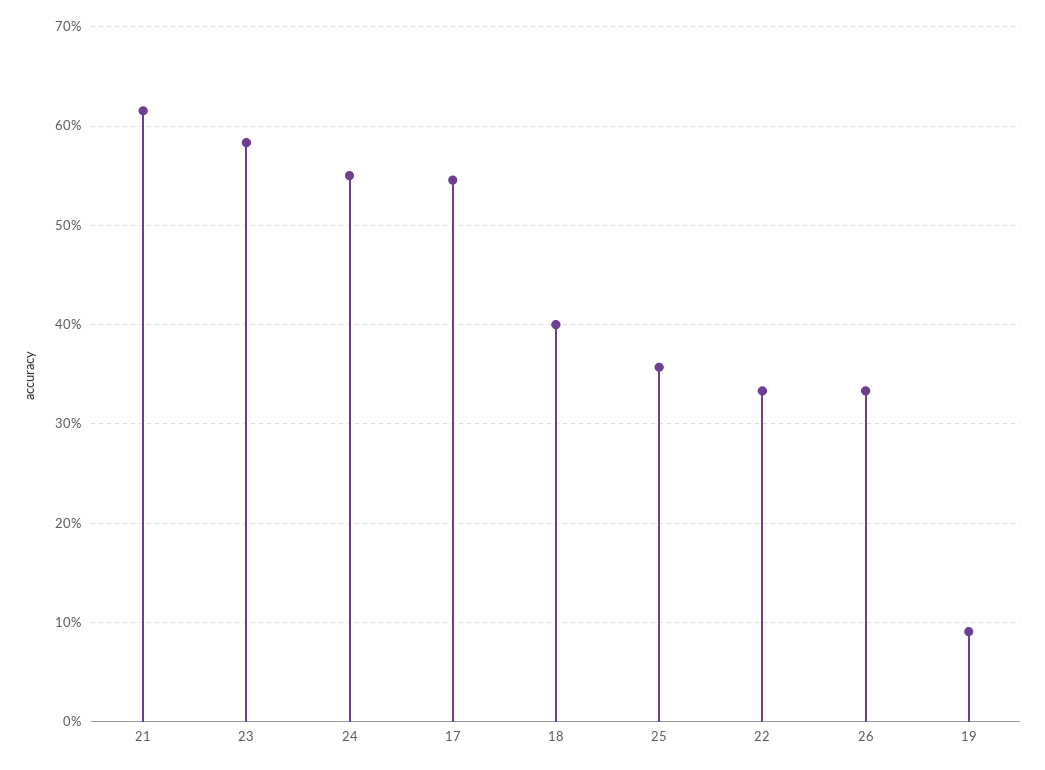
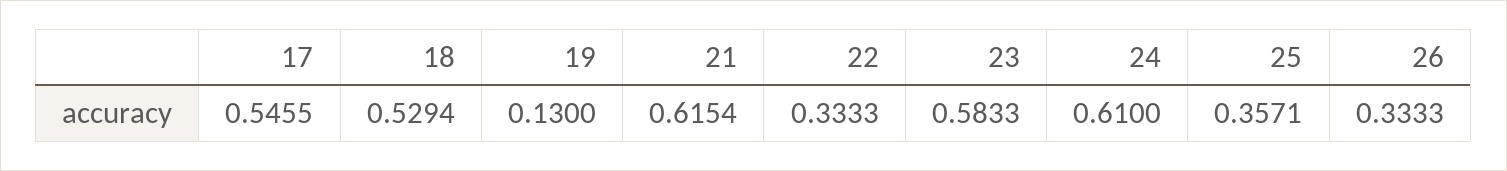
  {
    "21": 0.6154,
    "23": 0.5833,
-   "24": 0.55,
+   "24": 0.61,
    "17": 0.5455,
-   "18": 0.4,
+   "18": 0.5294,
    "25": 0.3571,
    "22": 0.3333,
    "26": 0.3333,
-   "19": 0.09
+   "19": 0.13
  }

